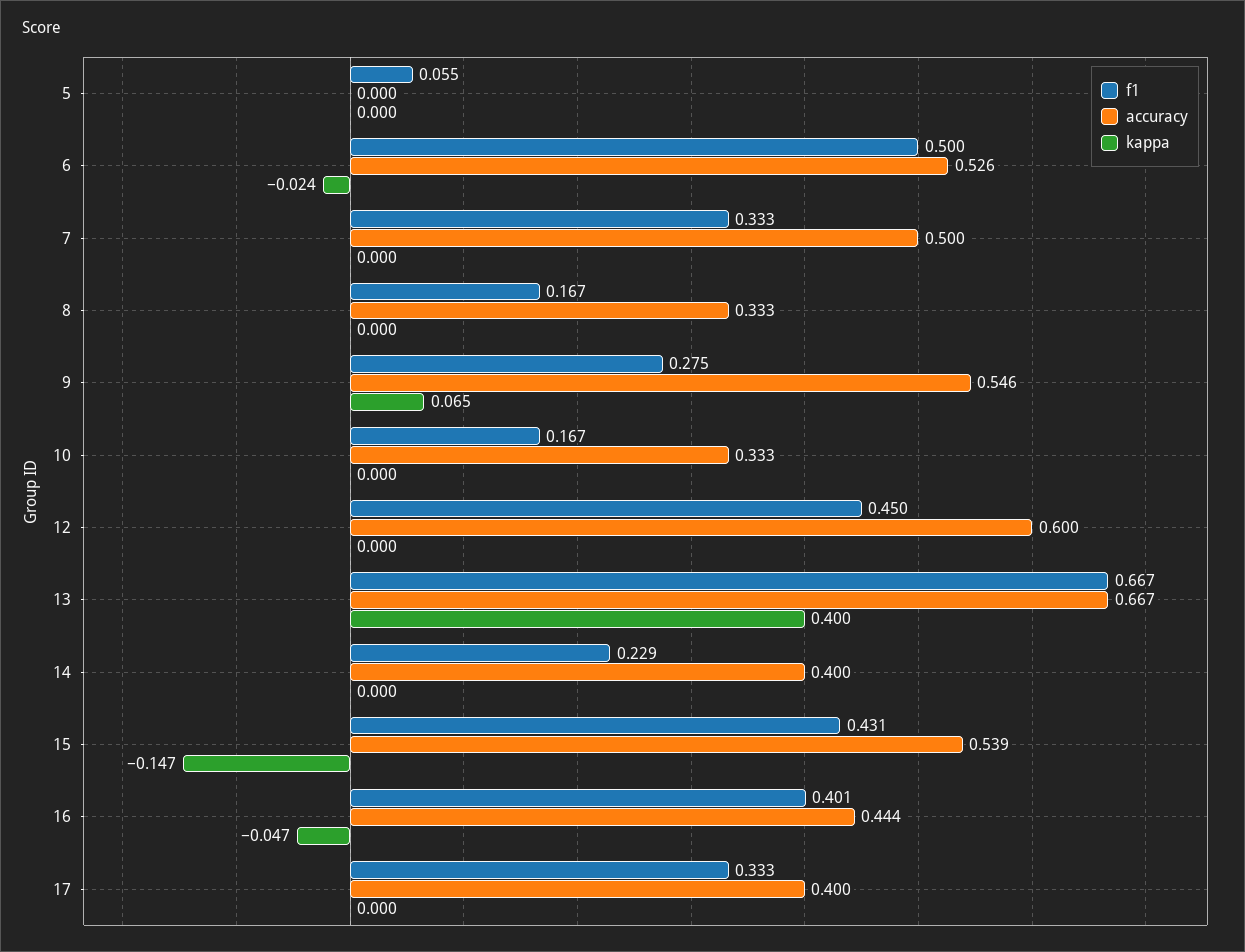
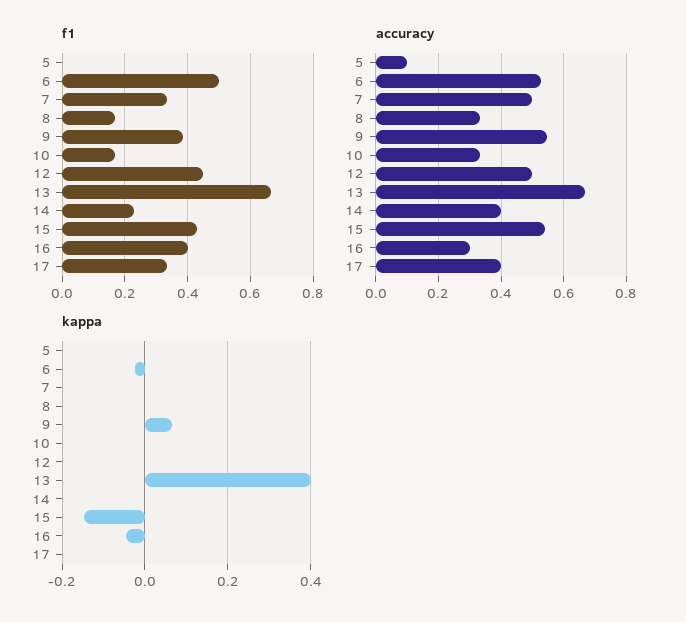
  {
    "f1": {
-     "5": 0.055,
+     "5": 0,
      "6": 0.5,
      "7": 0.333,
      "8": 0.167,
-     "9": 0.275,
+     "9": 0.38,
      "10": 0.167,
      "12": 0.45,
      "13": 0.667,
      "14": 0.229,
      "15": 0.431,
      "16": 0.401,
      "17": 0.333
    },
    "accuracy": {
-     "5": 0,
+     "5": 0.1,
      "6": 0.526,
      "7": 0.5,
      "8": 0.333,
      "9": 0.546,
      "10": 0.333,
-     "12": 0.6,
+     "12": 0.5,
      "13": 0.667,
      "14": 0.4,
      "15": 0.539,
-     "16": 0.444,
+     "16": 0.3,
      "17": 0.4
    },
    "kappa": {
      "5": 0,
      "6": -0.024,
      "7": 0,
      "8": 0,
      "9": 0.065,
      "10": 0,
      "12": 0,
      "13": 0.4,
      "14": 0,
      "15": -0.147,
      "16": -0.047,
      "17": 0
    }
  }

